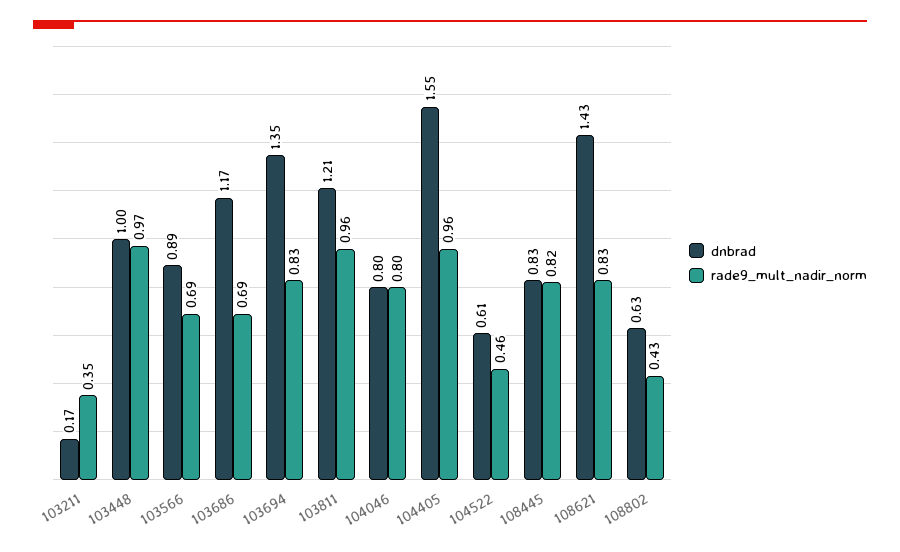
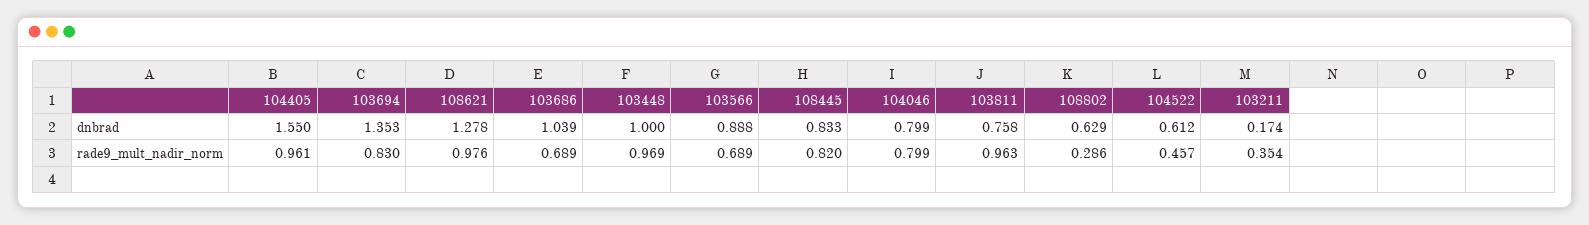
  {
    "dnbrad": {
      "103211": 0.174,
      "103448": 1,
      "103566": 0.888,
-     "103686": 1.17,
+     "103686": 1.039,
      "103694": 1.353,
-     "103811": 1.21,
+     "103811": 0.758,
      "104046": 0.799,
      "104405": 1.55,
      "104522": 0.612,
      "108445": 0.833,
-     "108621": 1.43,
+     "108621": 1.278,
      "108802": 0.629
    },
    "rade9_mult_nadir_norm": {
      "103211": 0.354,
      "103448": 0.969,
      "103566": 0.689,
      "103686": 0.689,
      "103694": 0.83,
      "103811": 0.963,
      "104046": 0.799,
      "104405": 0.961,
      "104522": 0.457,
      "108445": 0.82,
-     "108621": 0.83,
+     "108621": 0.976,
-     "108802": 0.43
+     "108802": 0.286
    }
  }

